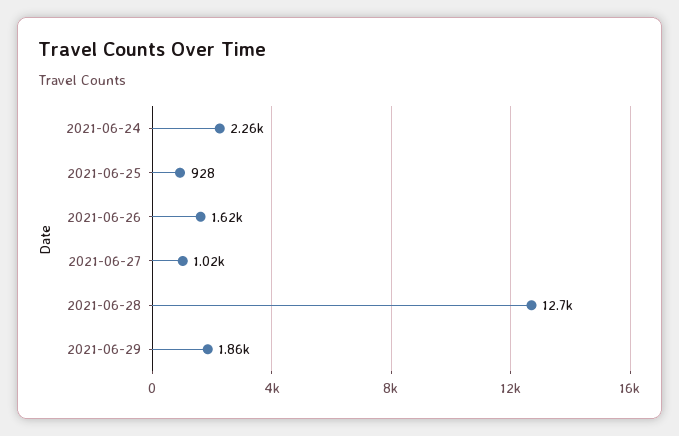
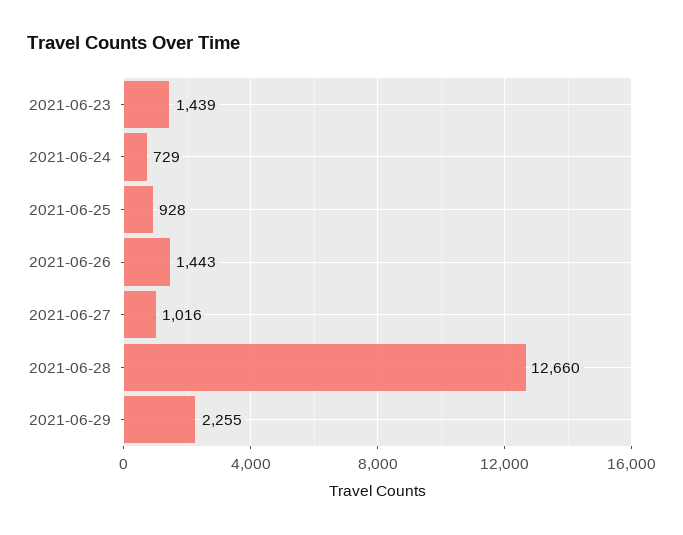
  {
-   "2021-06-24": 2260,
+   "2021-06-24": 729,
    "2021-06-25": 928,
-   "2021-06-26": 1620,
+   "2021-06-26": 1443,
    "2021-06-27": 1016,
    "2021-06-28": 12660,
-   "2021-06-29": 1860
+   "2021-06-29": 2255,
+   "2021-06-23": 1439
  }

